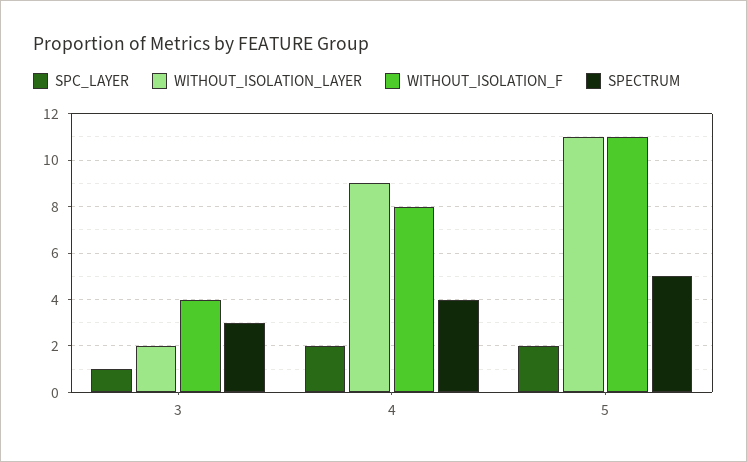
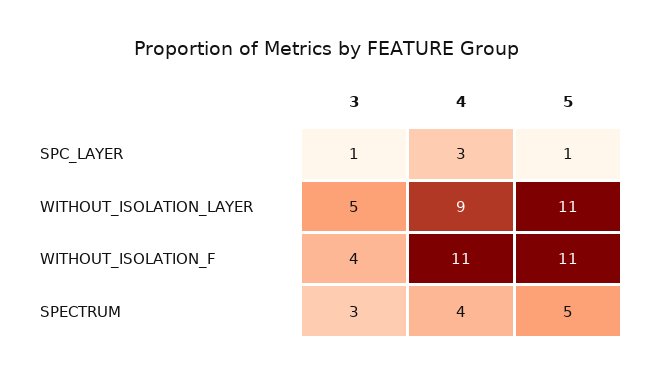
  {
    "SPC_LAYER": {
      "3": 1,
-     "4": 2,
+     "4": 3,
-     "5": 2
+     "5": 1
    },
    "WITHOUT_ISOLATION_LAYER": {
-     "3": 2,
+     "3": 5,
      "4": 9,
      "5": 11
    },
    "WITHOUT_ISOLATION_F": {
      "3": 4,
-     "4": 8,
+     "4": 11,
      "5": 11
    },
    "SPECTRUM": {
      "3": 3,
      "4": 4,
      "5": 5
    }
  }

